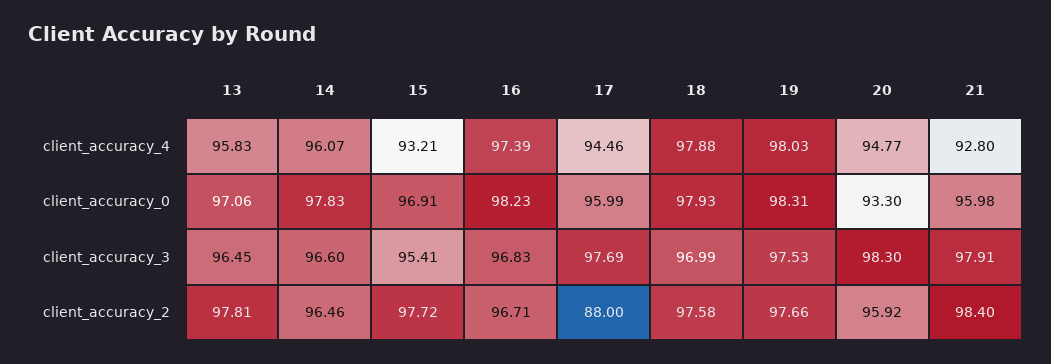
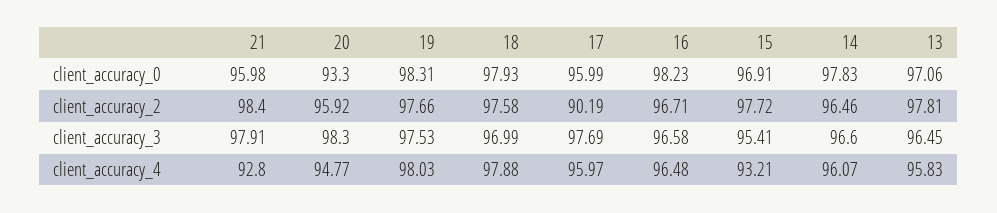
  {
    "13": {
      "client_accuracy_4": 95.83,
      "client_accuracy_0": 97.06,
      "client_accuracy_3": 96.45,
      "client_accuracy_2": 97.81
    },
    "14": {
      "client_accuracy_4": 96.07,
      "client_accuracy_0": 97.83,
      "client_accuracy_3": 96.6,
      "client_accuracy_2": 96.46
    },
    "15": {
      "client_accuracy_4": 93.21,
      "client_accuracy_0": 96.91,
      "client_accuracy_3": 95.41,
      "client_accuracy_2": 97.72
    },
    "16": {
-     "client_accuracy_4": 97.39,
+     "client_accuracy_4": 96.48,
      "client_accuracy_0": 98.23,
-     "client_accuracy_3": 96.83,
+     "client_accuracy_3": 96.58,
      "client_accuracy_2": 96.71
    },
    "17": {
-     "client_accuracy_4": 94.46,
+     "client_accuracy_4": 95.97,
      "client_accuracy_0": 95.99,
      "client_accuracy_3": 97.69,
-     "client_accuracy_2": 88
+     "client_accuracy_2": 90.19
    },
    "18": {
      "client_accuracy_4": 97.88,
      "client_accuracy_0": 97.93,
      "client_accuracy_3": 96.99,
      "client_accuracy_2": 97.58
    },
    "19": {
      "client_accuracy_4": 98.03,
      "client_accuracy_0": 98.31,
      "client_accuracy_3": 97.53,
      "client_accuracy_2": 97.66
    },
    "20": {
      "client_accuracy_4": 94.77,
      "client_accuracy_0": 93.3,
      "client_accuracy_3": 98.3,
      "client_accuracy_2": 95.92
    },
    "21": {
      "client_accuracy_4": 92.8,
      "client_accuracy_0": 95.98,
      "client_accuracy_3": 97.91,
      "client_accuracy_2": 98.4
    }
  }

